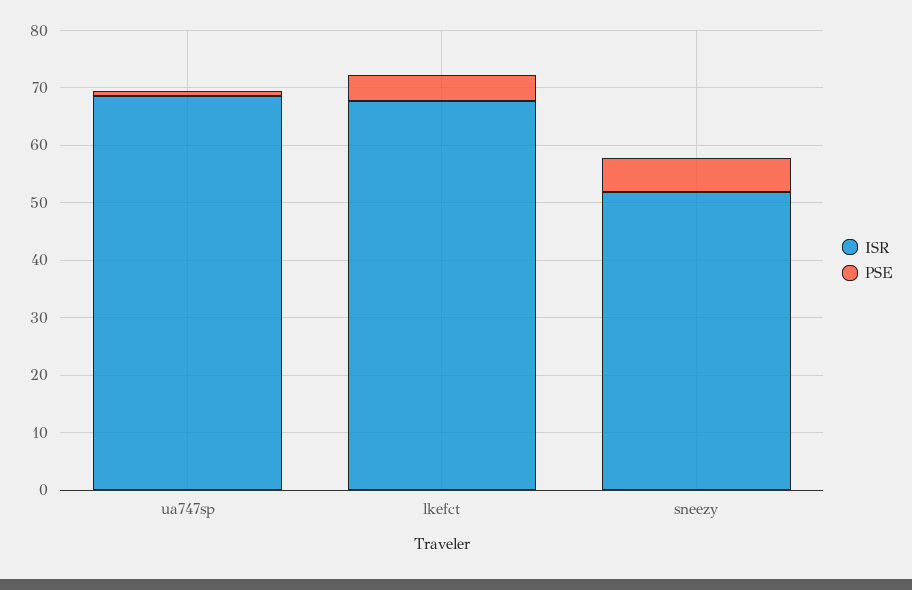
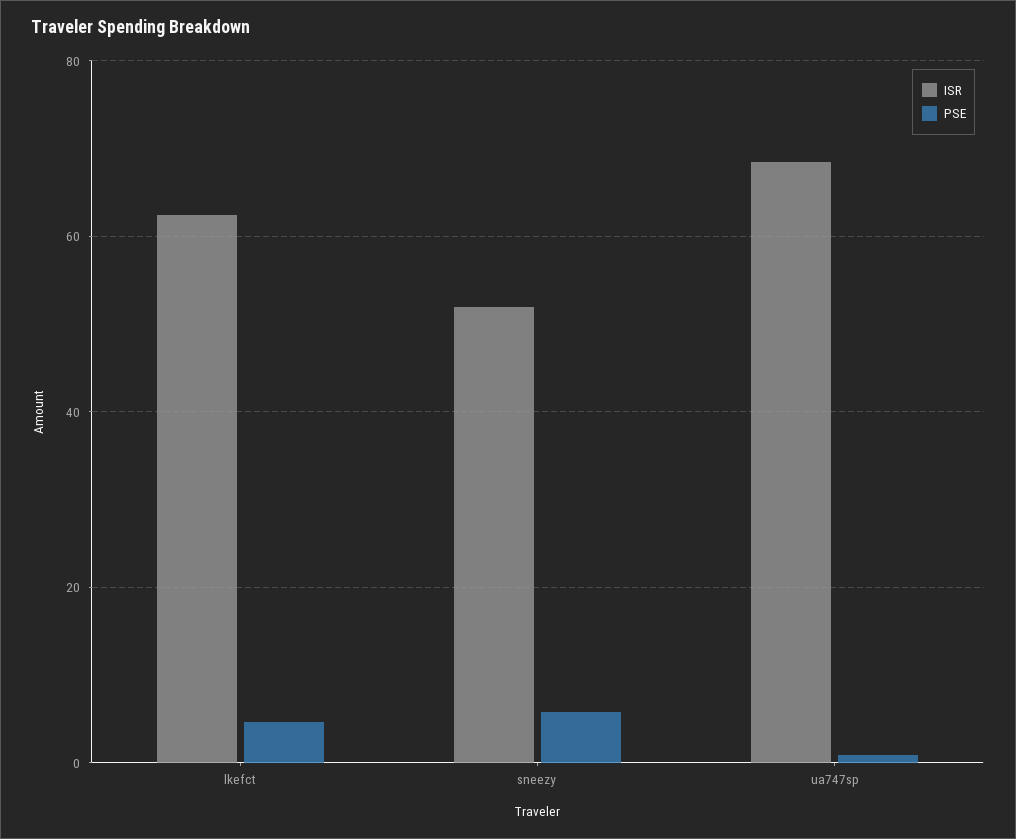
  {
    "ISR": {
      "ua747sp": 68,
-     "lkefct": 68,
+     "lkefct": 62,
      "sneezy": 52
    },
    "PSE": {
      "ua747sp": 0,
      "lkefct": 4,
      "sneezy": 6
    }
  }

